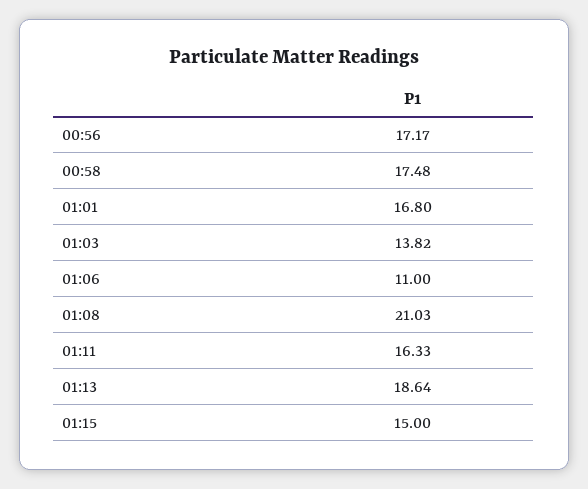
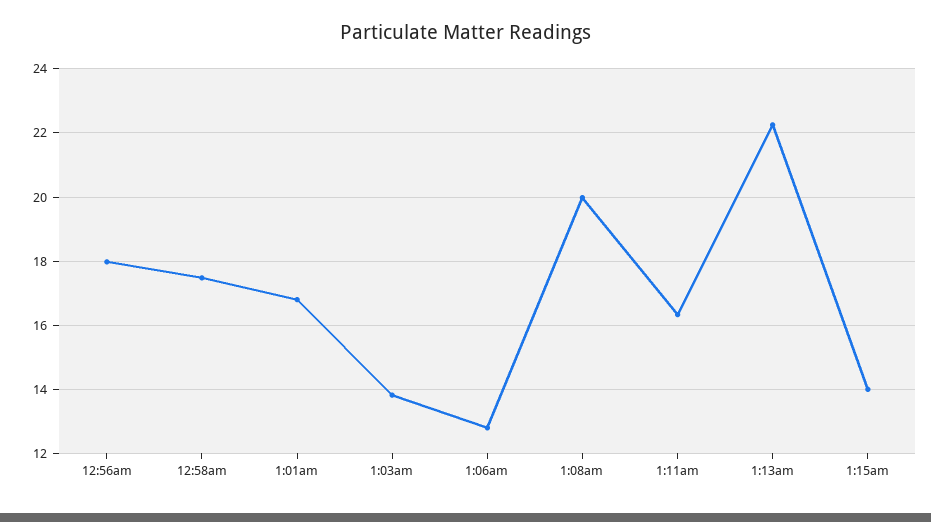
  {
-   "00:56": 17.17,
+   "00:56": 18,
    "00:58": 17.48,
    "01:01": 16.8,
    "01:03": 13.82,
-   "01:06": 11,
+   "01:06": 12.8,
-   "01:08": 21.03,
+   "01:08": 20,
    "01:11": 16.33,
-   "01:13": 18.64,
+   "01:13": 22.2,
-   "01:15": 15
+   "01:15": 14
  }

